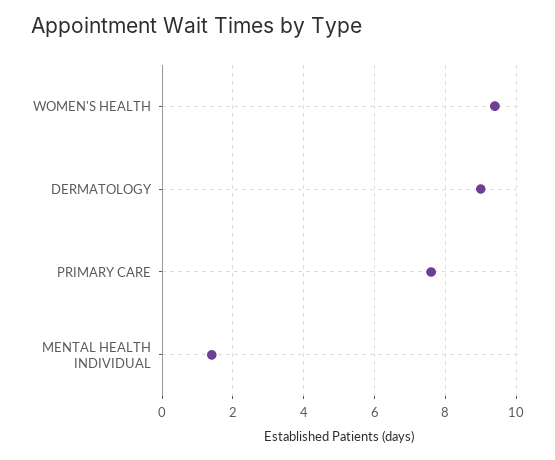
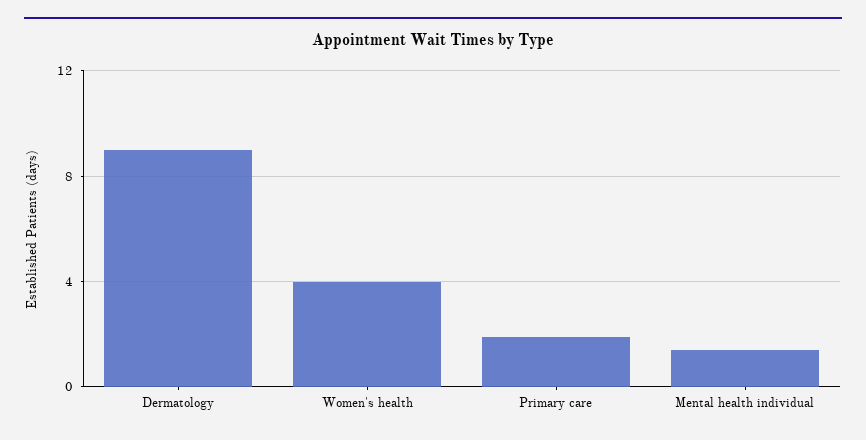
  {
-   "WOMEN'S HEALTH": 9.5,
+   "WOMEN'S HEALTH": 4,
    "DERMATOLOGY": 9,
-   "PRIMARY CARE": 7.5,
+   "PRIMARY CARE": 2,
    "MENTAL HEALTH INDIVIDUAL": 1.5
  }

